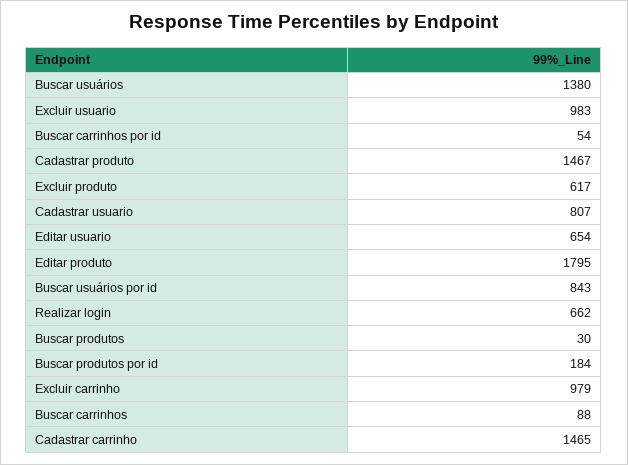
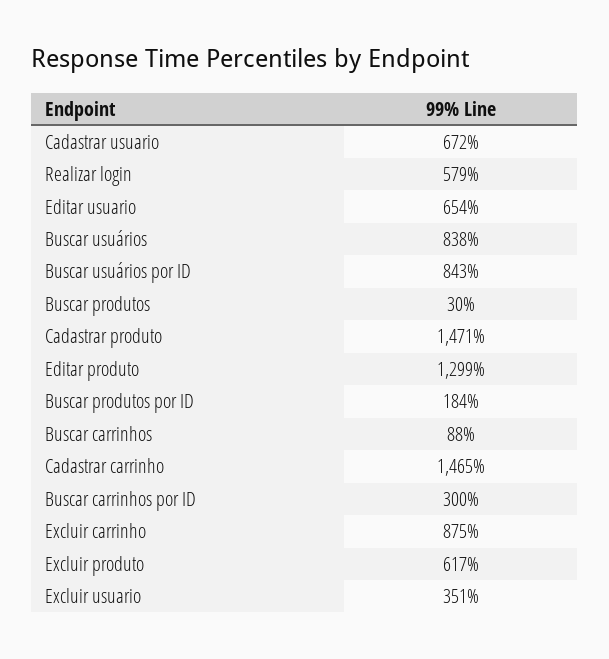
  {
-   "Buscar usuários": 1380,
+   "Buscar usuários": 838,
-   "Excluir usuario": 983,
+   "Excluir usuario": 351,
-   "Buscar carrinhos por id": 54,
+   "Buscar carrinhos por id": 300,
-   "Cadastrar produto": 1467,
+   "Cadastrar produto": 1471,
    "Excluir produto": 617,
-   "Cadastrar usuario": 807,
+   "Cadastrar usuario": 672,
    "Editar usuario": 654,
-   "Editar produto": 1795,
+   "Editar produto": 1299,
    "Buscar usuários por id": 843,
-   "Realizar login": 662,
+   "Realizar login": 579,
    "Buscar produtos": 30,
    "Buscar produtos por id": 184,
-   "Excluir carrinho": 979,
+   "Excluir carrinho": 875,
    "Buscar carrinhos": 88,
    "Cadastrar carrinho": 1465
  }

